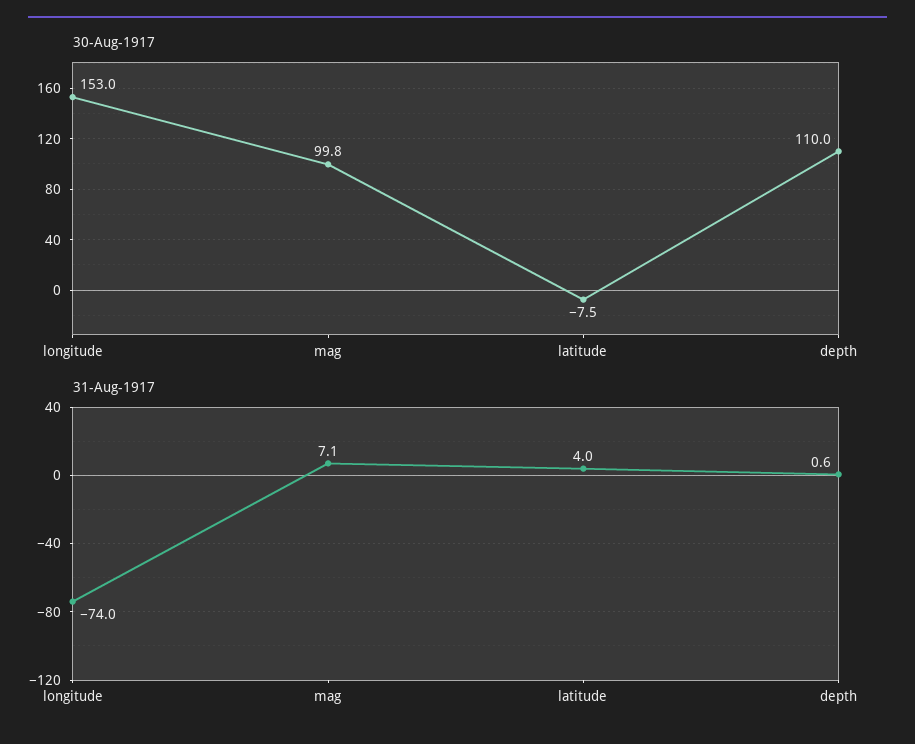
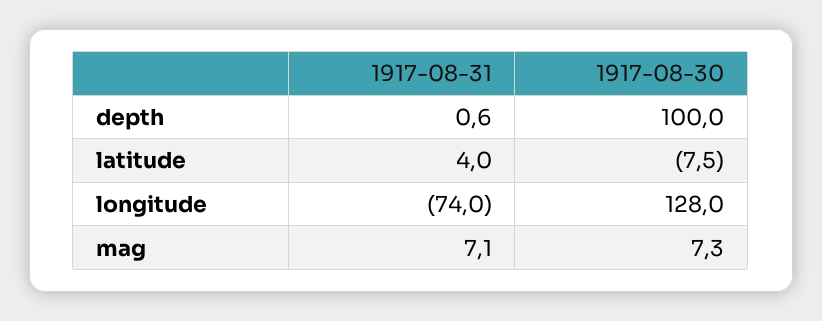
  {
    "30-Aug-1917": {
-     "longitude": 153,
+     "longitude": 128,
-     "mag": 99.8,
+     "mag": 7.3,
      "latitude": -7.5,
-     "depth": 110
+     "depth": 100
    },
    "31-Aug-1917": {
      "longitude": -74,
      "mag": 7.1,
      "latitude": 4,
      "depth": 0.6
    }
  }

